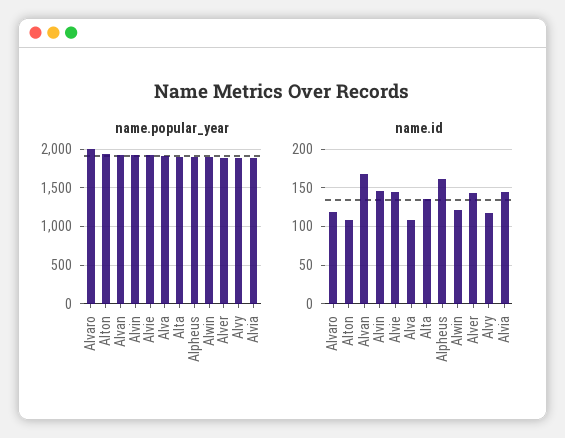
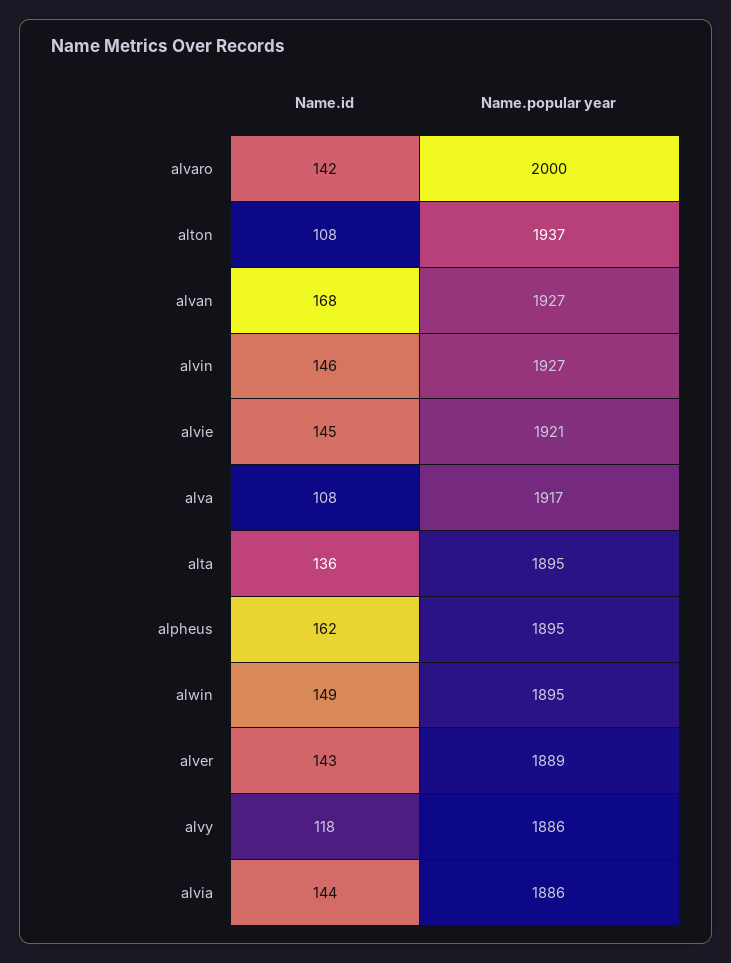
  {
    "name.popular_year": {
      "Alvaro": 2000,
      "Alton": 1937,
      "Alvan": 1927,
      "Alvin": 1927,
      "Alvie": 1921,
      "Alva": 1917,
      "Alta": 1895,
      "Alpheus": 1895,
      "Alwin": 1895,
      "Alver": 1889,
      "Alvy": 1886,
      "Alvia": 1886
    },
    "name.id": {
-     "Alvaro": 120,
+     "Alvaro": 142,
      "Alton": 108,
      "Alvan": 168,
      "Alvin": 146,
      "Alvie": 145,
      "Alva": 108,
      "Alta": 136,
      "Alpheus": 162,
-     "Alwin": 120,
+     "Alwin": 149,
      "Alver": 143,
      "Alvy": 118,
      "Alvia": 144
    }
  }

